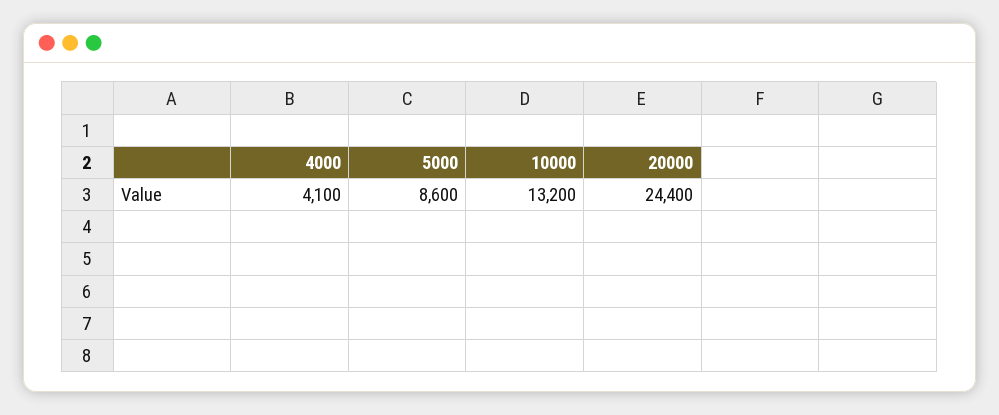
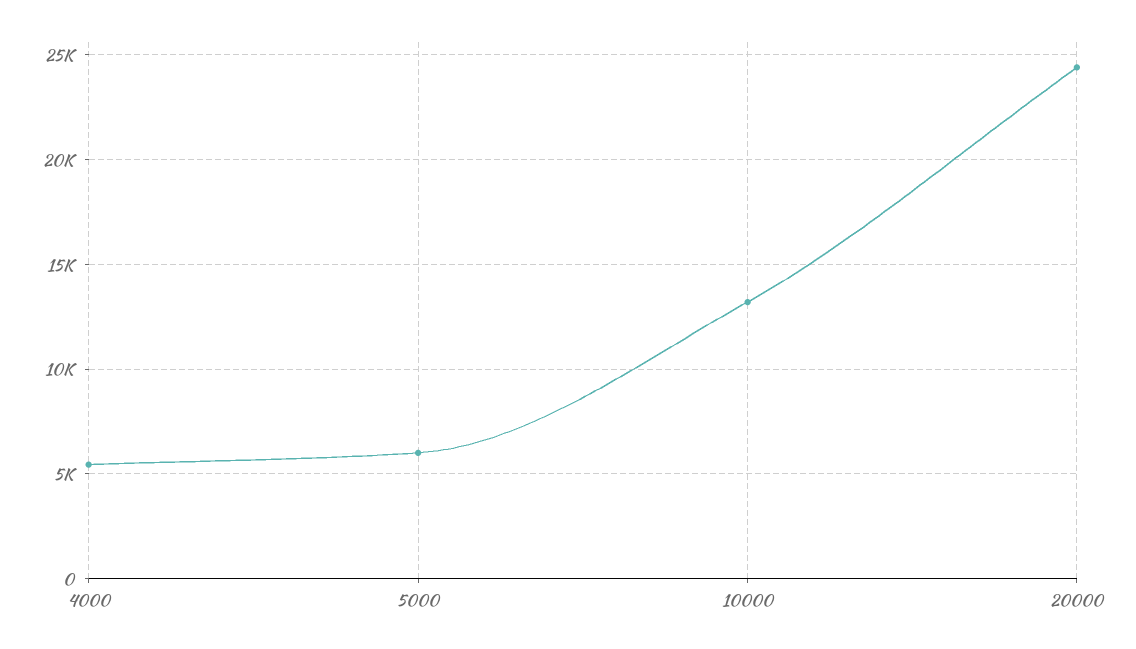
  {
-   "4000": 4100,
+   "4000": 5500,
-   "5000": 8600,
+   "5000": 6000,
    "10000": 13200,
    "20000": 24400
  }

